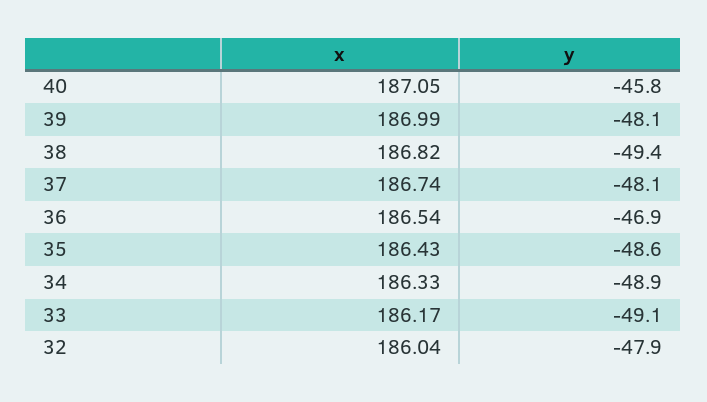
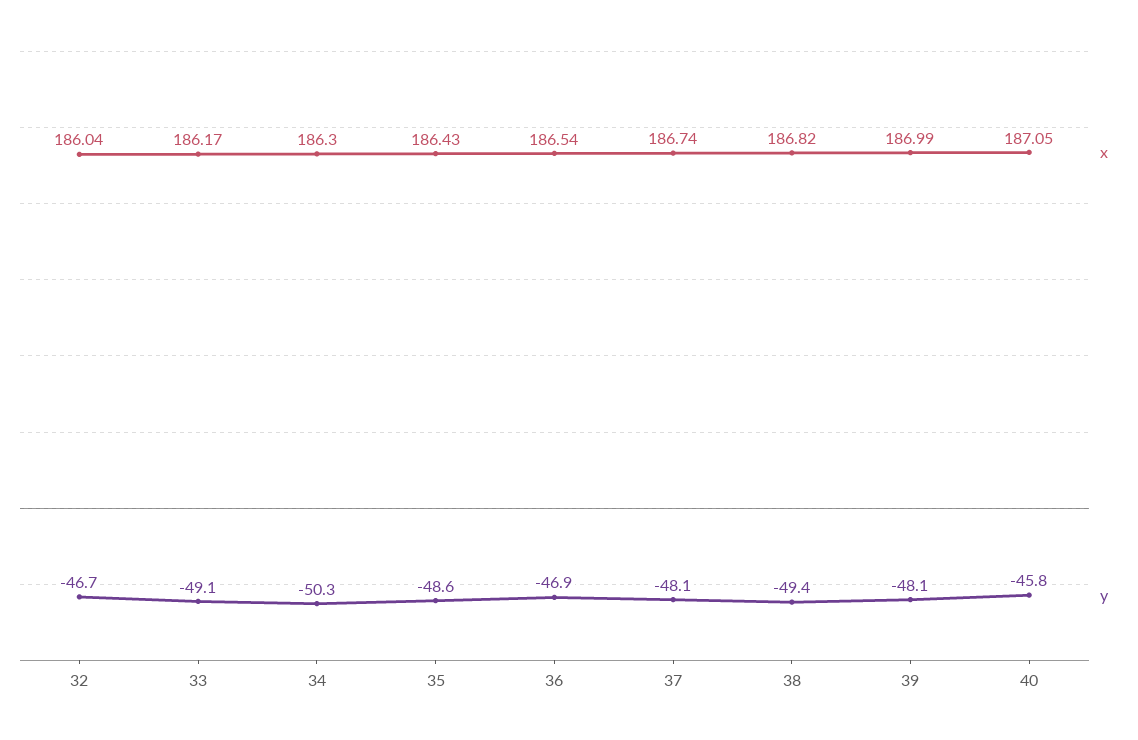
  {
    "x": {
      "40": 187.05,
      "39": 186.99,
      "38": 186.82,
      "37": 186.74,
      "36": 186.54,
      "35": 186.43,
-     "34": 186.33,
+     "34": 186.3,
      "33": 186.17,
      "32": 186.04
    },
    "y": {
      "40": -45.8,
      "39": -48.1,
      "38": -49.4,
      "37": -48.1,
      "36": -46.9,
      "35": -48.6,
-     "34": -48.9,
+     "34": -50.3,
      "33": -49.1,
-     "32": -47.9
+     "32": -46.7
    }
  }

